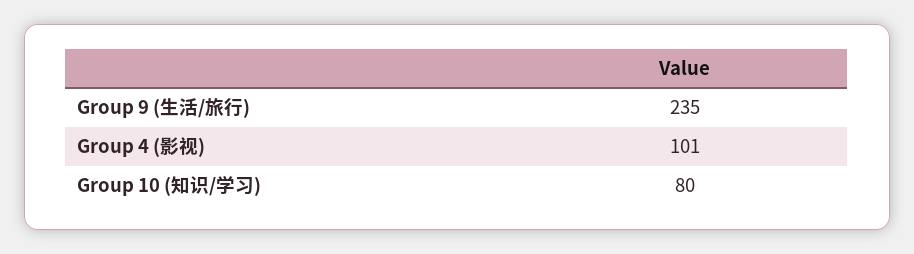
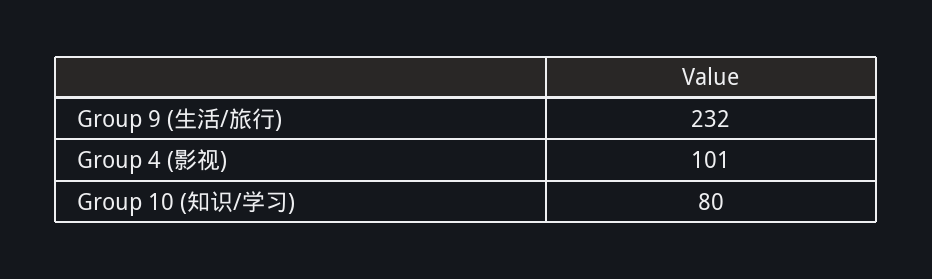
  {
-   "Group 9 (生活/旅行)": 235,
+   "Group 9 (生活/旅行)": 232,
    "Group 4 (影视)": 101,
    "Group 10 (知识/学习)": 80
  }

